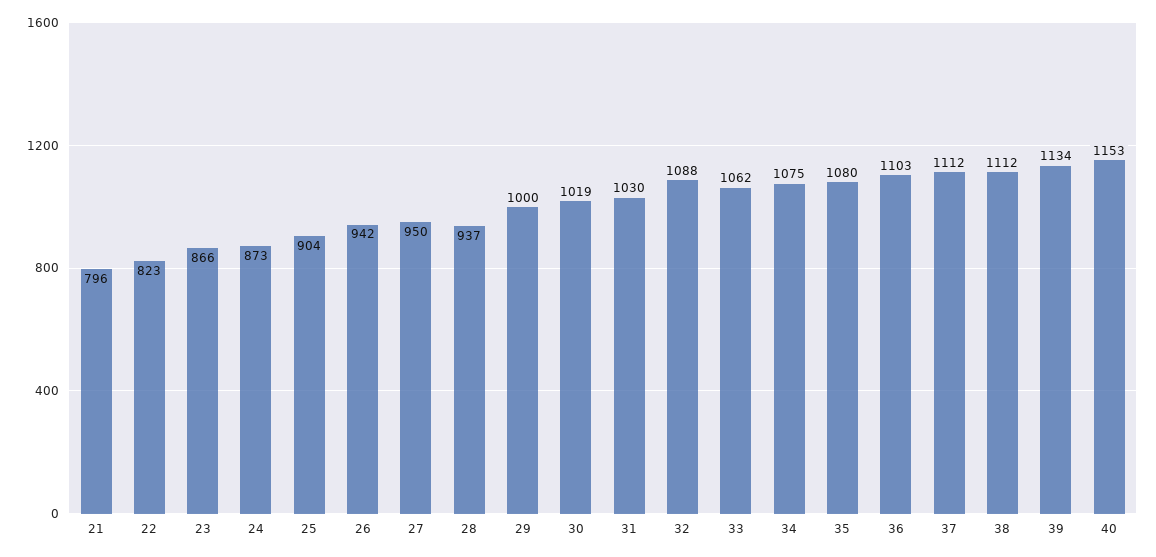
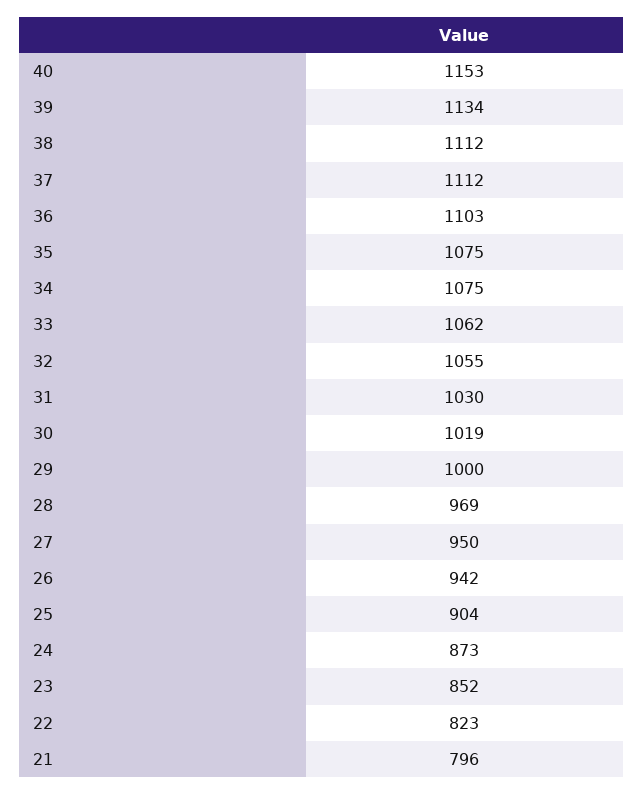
  {
    "21": 796,
    "22": 823,
-   "23": 866,
+   "23": 852,
    "24": 873,
    "25": 904,
    "26": 942,
    "27": 950,
-   "28": 937,
+   "28": 969,
    "29": 1000,
    "30": 1019,
    "31": 1030,
-   "32": 1088,
+   "32": 1055,
    "33": 1062,
    "34": 1075,
-   "35": 1080,
+   "35": 1075,
    "36": 1103,
    "37": 1112,
    "38": 1112,
    "39": 1134,
    "40": 1153
  }

